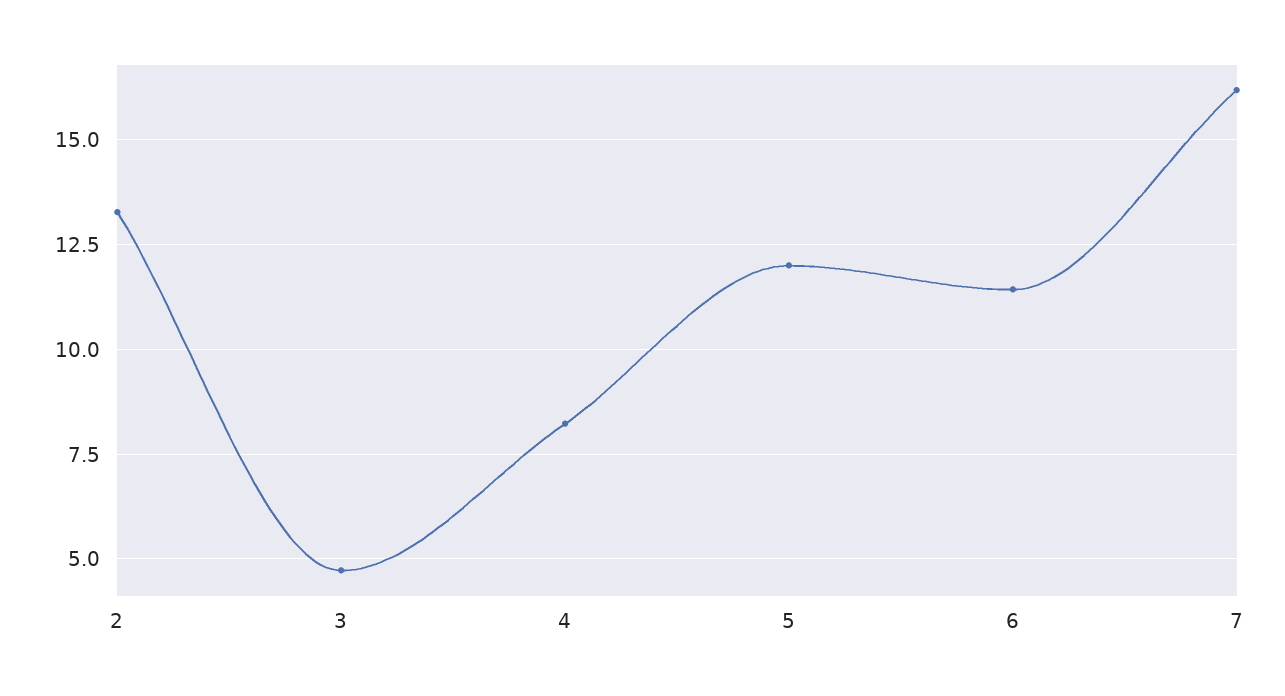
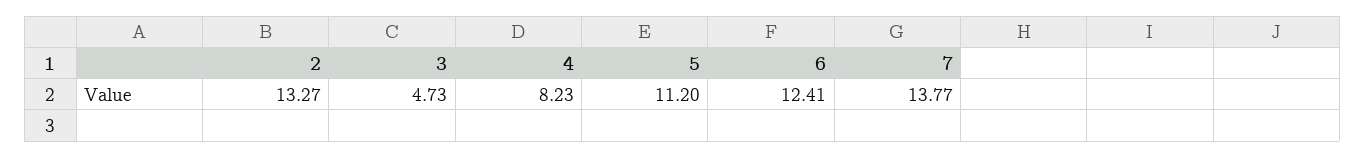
  {
    "2": 13.27,
    "3": 4.73,
    "4": 8.23,
-   "5": 12,
+   "5": 11.2,
-   "6": 11.5,
+   "6": 12.41,
-   "7": 16.25
+   "7": 13.77
  }

